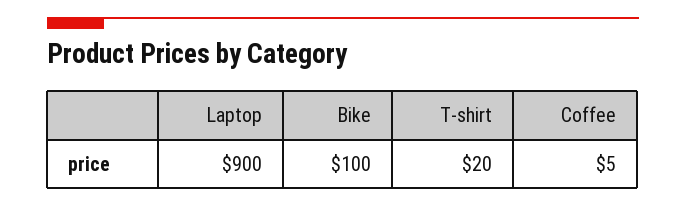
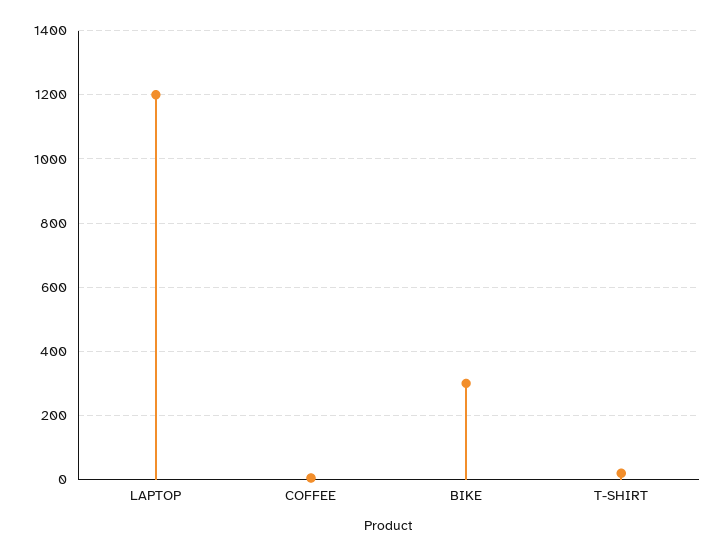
  {
-   "Laptop": 900,
+   "Laptop": 1200,
-   "Bike": 100,
+   "Bike": 300,
    "T-shirt": 20,
    "Coffee": 5
  }

